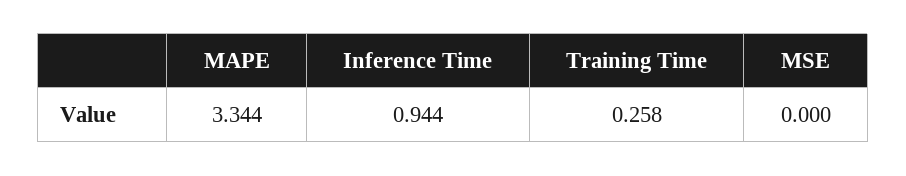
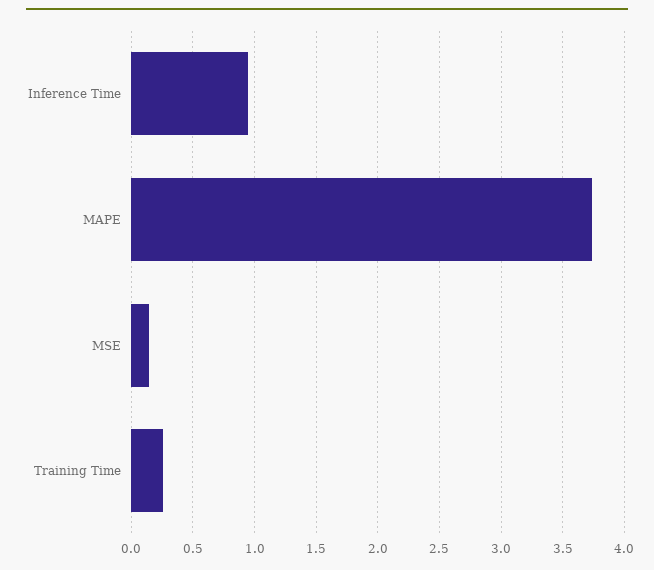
  {
-   "MAPE": 3.344,
+   "MAPE": 3.75,
    "Inference Time": 0.944,
    "Training Time": 0.258,
-   "MSE": 0
+   "MSE": 0.15
  }

